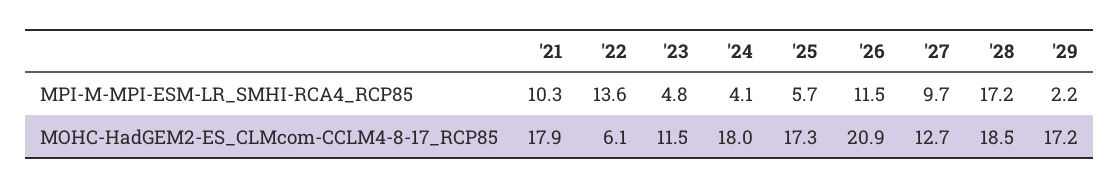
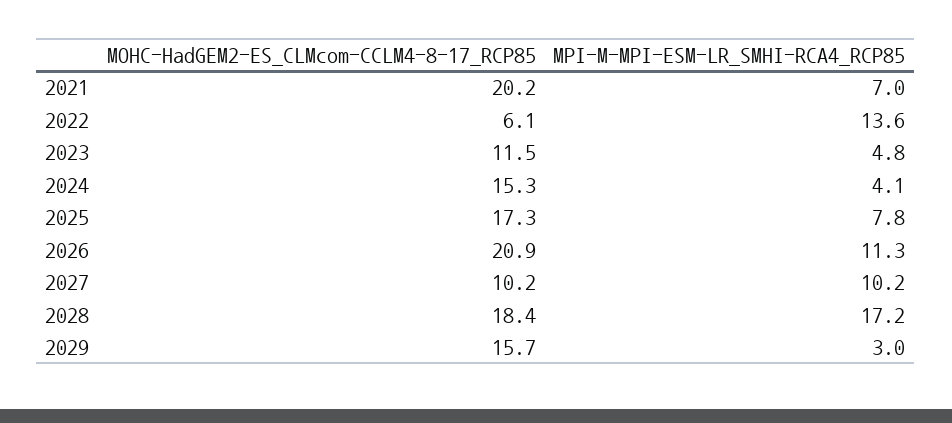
  {
    "'21": {
-     "MPI-M-MPI-ESM-LR_SMHI-RCA4_RCP85": 10.3,
+     "MPI-M-MPI-ESM-LR_SMHI-RCA4_RCP85": 7,
-     "MOHC-HadGEM2-ES_CLMcom-CCLM4-8-17_RCP85": 17.9
+     "MOHC-HadGEM2-ES_CLMcom-CCLM4-8-17_RCP85": 20.2
    },
    "'22": {
      "MPI-M-MPI-ESM-LR_SMHI-RCA4_RCP85": 13.6,
      "MOHC-HadGEM2-ES_CLMcom-CCLM4-8-17_RCP85": 6.1
    },
    "'23": {
      "MPI-M-MPI-ESM-LR_SMHI-RCA4_RCP85": 4.8,
      "MOHC-HadGEM2-ES_CLMcom-CCLM4-8-17_RCP85": 11.5
    },
    "'24": {
      "MPI-M-MPI-ESM-LR_SMHI-RCA4_RCP85": 4.1,
-     "MOHC-HadGEM2-ES_CLMcom-CCLM4-8-17_RCP85": 18
+     "MOHC-HadGEM2-ES_CLMcom-CCLM4-8-17_RCP85": 15.3
    },
    "'25": {
-     "MPI-M-MPI-ESM-LR_SMHI-RCA4_RCP85": 5.7,
+     "MPI-M-MPI-ESM-LR_SMHI-RCA4_RCP85": 7.8,
      "MOHC-HadGEM2-ES_CLMcom-CCLM4-8-17_RCP85": 17.3
    },
    "'26": {
-     "MPI-M-MPI-ESM-LR_SMHI-RCA4_RCP85": 11.5,
+     "MPI-M-MPI-ESM-LR_SMHI-RCA4_RCP85": 11.3,
      "MOHC-HadGEM2-ES_CLMcom-CCLM4-8-17_RCP85": 20.9
    },
    "'27": {
-     "MPI-M-MPI-ESM-LR_SMHI-RCA4_RCP85": 9.7,
+     "MPI-M-MPI-ESM-LR_SMHI-RCA4_RCP85": 10.2,
-     "MOHC-HadGEM2-ES_CLMcom-CCLM4-8-17_RCP85": 12.7
+     "MOHC-HadGEM2-ES_CLMcom-CCLM4-8-17_RCP85": 10.2
    },
    "'28": {
      "MPI-M-MPI-ESM-LR_SMHI-RCA4_RCP85": 17.2,
-     "MOHC-HadGEM2-ES_CLMcom-CCLM4-8-17_RCP85": 18.5
+     "MOHC-HadGEM2-ES_CLMcom-CCLM4-8-17_RCP85": 18.4
    },
    "'29": {
-     "MPI-M-MPI-ESM-LR_SMHI-RCA4_RCP85": 2.2,
+     "MPI-M-MPI-ESM-LR_SMHI-RCA4_RCP85": 3,
-     "MOHC-HadGEM2-ES_CLMcom-CCLM4-8-17_RCP85": 17.2
+     "MOHC-HadGEM2-ES_CLMcom-CCLM4-8-17_RCP85": 15.7
    }
  }

